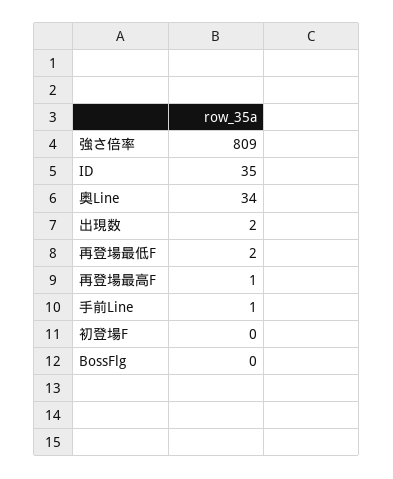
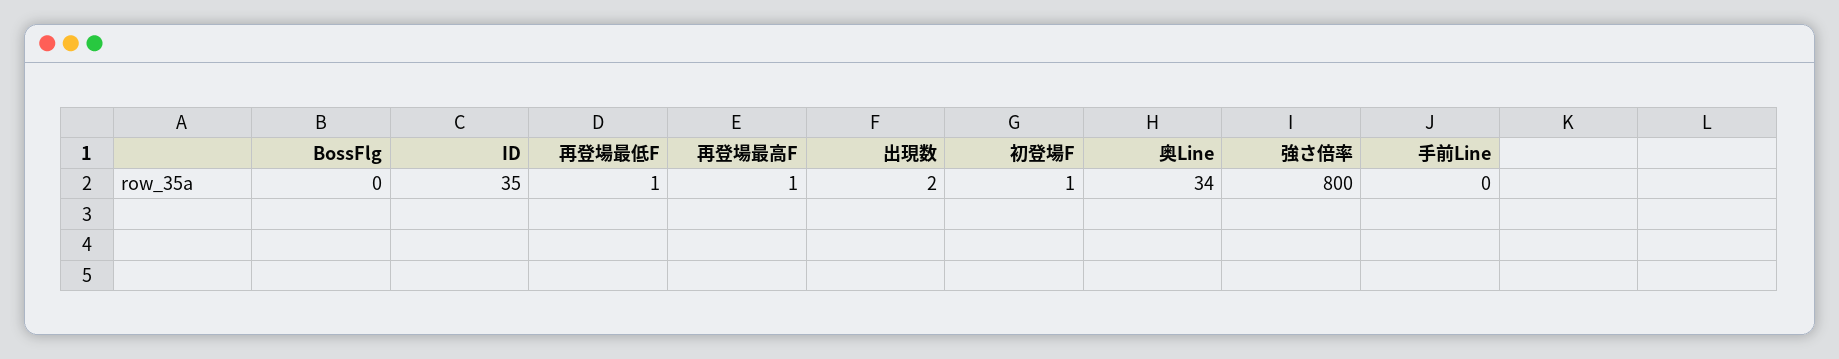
  {
-   "強さ倍率": 809,
+   "強さ倍率": 800,
    "ID": 35,
    "奥Line": 34,
    "出現数": 2,
-   "再登場最低F": 2,
+   "再登場最低F": 1,
    "再登場最高F": 1,
-   "手前Line": 1,
+   "手前Line": 0,
-   "初登場F": 0,
+   "初登場F": 1,
    "BossFlg": 0
  }

